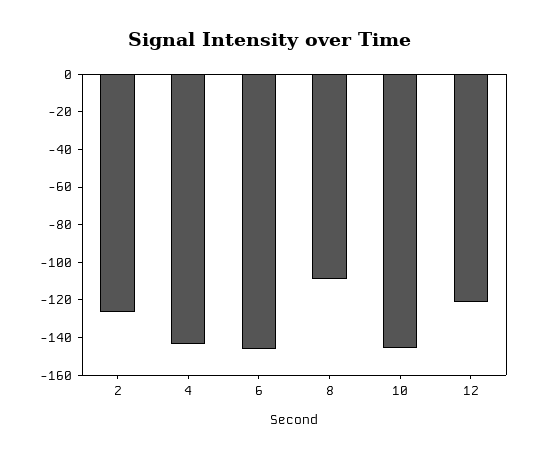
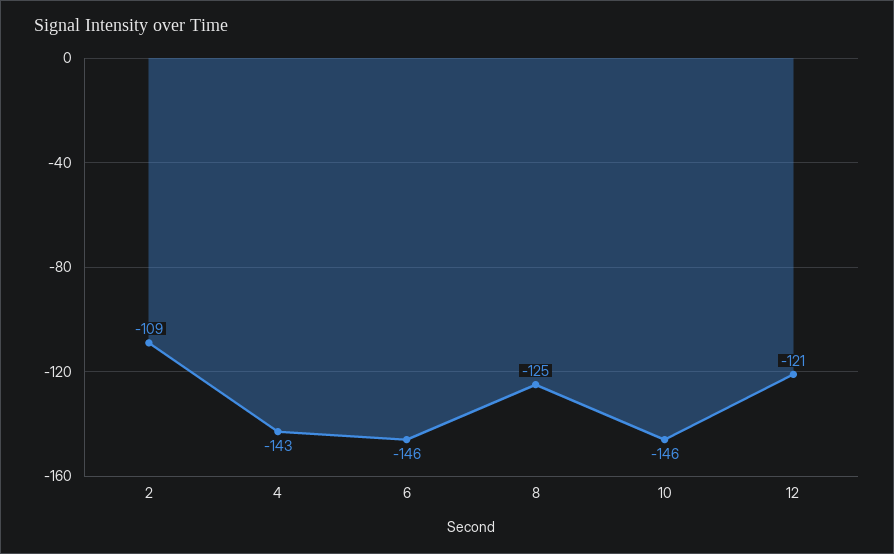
  {
-   "2": -125,
+   "2": -109,
    "4": -143,
    "6": -146,
-   "8": -110,
+   "8": -125,
    "10": -146,
    "12": -121
  }

